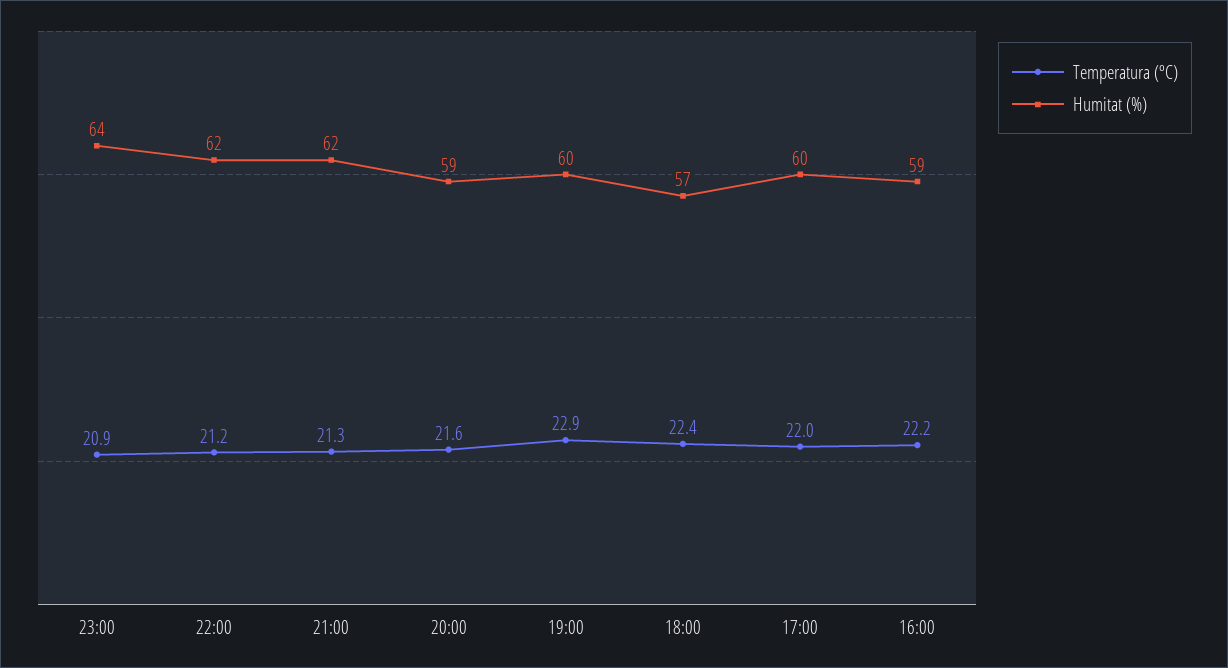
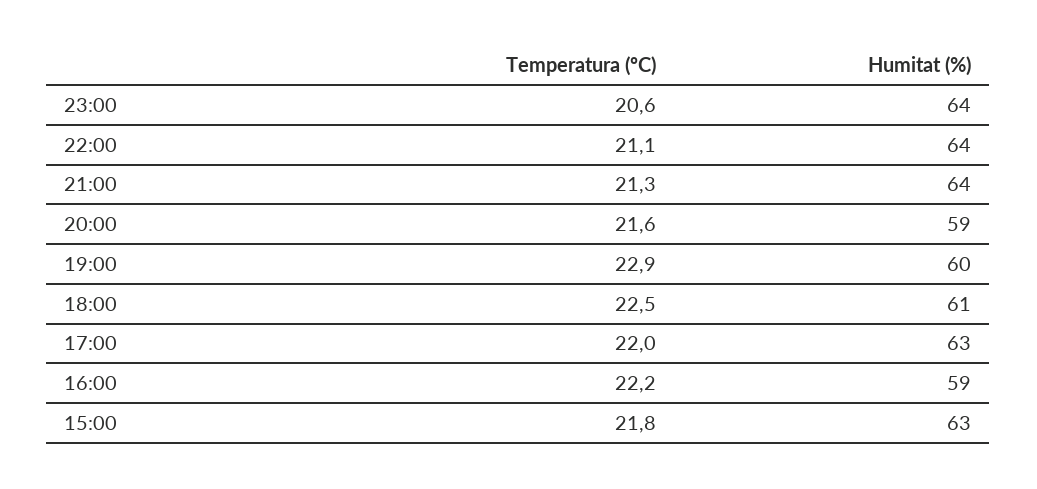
  {
    "Temperatura (ºC)": {
-     "23:00": 20.9,
+     "23:00": 20.6,
-     "22:00": 21.2,
+     "22:00": 21.1,
      "21:00": 21.3,
      "20:00": 21.6,
      "19:00": 22.9,
-     "18:00": 22.4,
+     "18:00": 22.5,
      "17:00": 22,
-     "16:00": 22.2
+     "16:00": 22.2,
+     "15:00": 21.8
    },
    "Humitat (%)": {
      "23:00": 64,
-     "22:00": 62,
+     "22:00": 64,
-     "21:00": 62,
+     "21:00": 64,
      "20:00": 59,
      "19:00": 60,
-     "18:00": 57,
+     "18:00": 61,
-     "17:00": 60,
+     "17:00": 63,
-     "16:00": 59
+     "16:00": 59,
+     "15:00": 63
    }
  }

